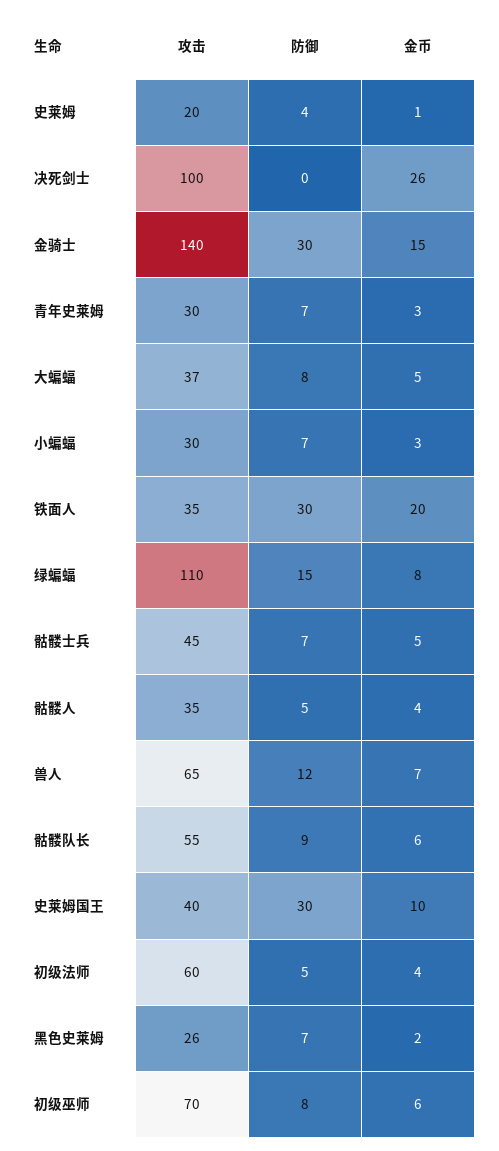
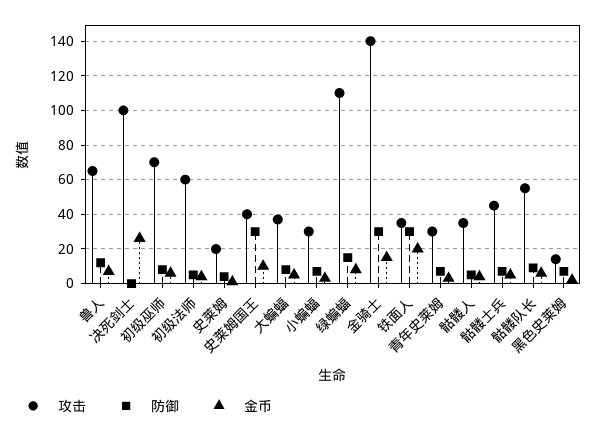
  {
    "攻击": {
      "史莱姆": 20,
      "决死剑士": 100,
      "金骑士": 140,
      "青年史莱姆": 30,
      "大蝙蝠": 37,
      "小蝙蝠": 30,
      "铁面人": 35,
      "绿蝙蝠": 110,
      "骷髅士兵": 45,
      "骷髅人": 35,
      "兽人": 65,
      "骷髅队长": 55,
      "史莱姆国王": 40,
      "初级法师": 60,
-     "黑色史莱姆": 26,
+     "黑色史莱姆": 15,
      "初级巫师": 70
    },
    "防御": {
      "史莱姆": 4,
      "决死剑士": 0,
      "金骑士": 30,
      "青年史莱姆": 7,
      "大蝙蝠": 8,
      "小蝙蝠": 7,
      "铁面人": 30,
      "绿蝙蝠": 15,
      "骷髅士兵": 7,
      "骷髅人": 5,
      "兽人": 12,
      "骷髅队长": 9,
      "史莱姆国王": 30,
      "初级法师": 5,
      "黑色史莱姆": 7,
      "初级巫师": 8
    },
    "金币": {
      "史莱姆": 1,
      "决死剑士": 26,
      "金骑士": 15,
      "青年史莱姆": 3,
      "大蝙蝠": 5,
      "小蝙蝠": 3,
      "铁面人": 20,
      "绿蝙蝠": 8,
      "骷髅士兵": 5,
      "骷髅人": 4,
      "兽人": 7,
      "骷髅队长": 6,
      "史莱姆国王": 10,
      "初级法师": 4,
      "黑色史莱姆": 2,
      "初级巫师": 6
    }
  }

